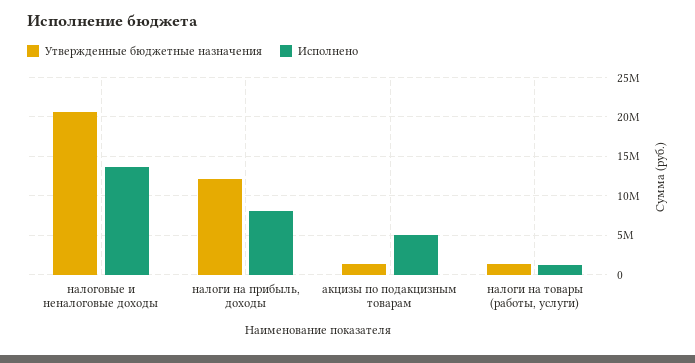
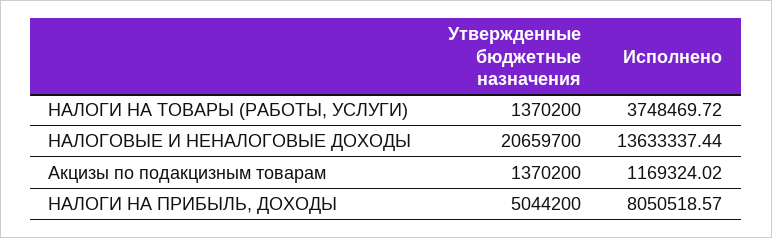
  {
    "Утвержденные бюджетные назначения": {
      "налоговые и неналоговые доходы": 20659700,
-     "налоги на прибыль, доходы": 12000000,
+     "налоги на прибыль, доходы": 5044200,
      "акцизы по подакцизным товарам": 1370200,
      "налоги на товары (работы, услуги)": 1370200
    },
    "Исполнено": {
      "налоговые и неналоговые доходы": 13633337.44,
      "налоги на прибыль, доходы": 8050518.57,
-     "акцизы по подакцизным товарам": 5000000,
+     "акцизы по подакцизным товарам": 1169324.02,
-     "налоги на товары (работы, услуги)": 1000000
+     "налоги на товары (работы, услуги)": 3748469.72
    }
  }

